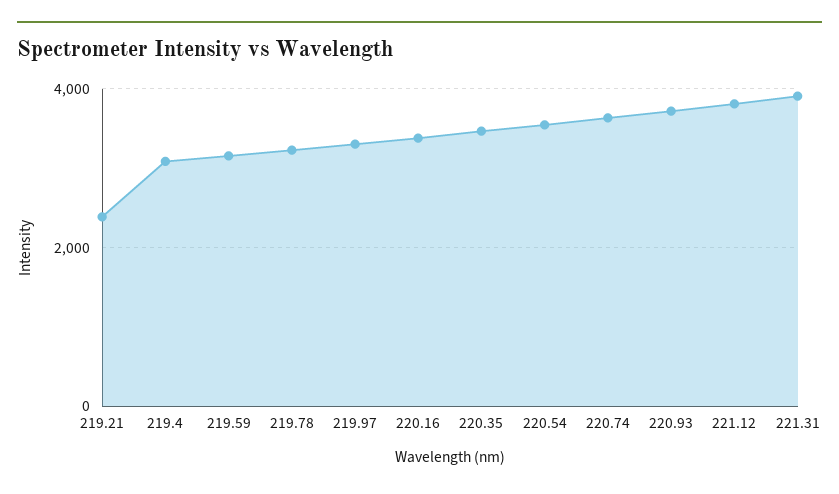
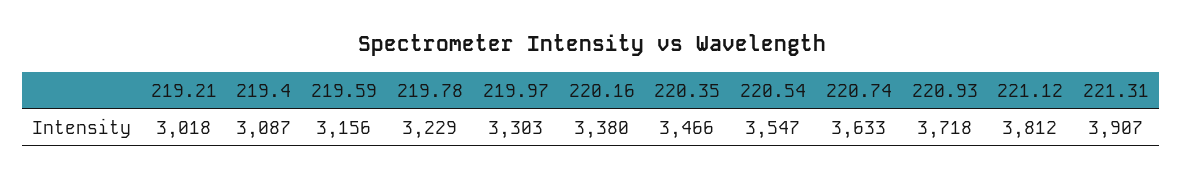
  {
-   "219.21": 2400,
+   "219.21": 3018,
    "219.4": 3087,
    "219.59": 3156,
    "219.78": 3229,
    "219.97": 3303,
    "220.16": 3380,
    "220.35": 3466,
    "220.54": 3547,
    "220.74": 3633,
    "220.93": 3718,
    "221.12": 3812,
    "221.31": 3907
  }

